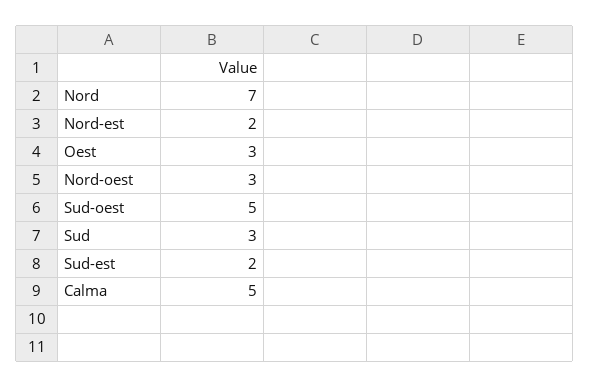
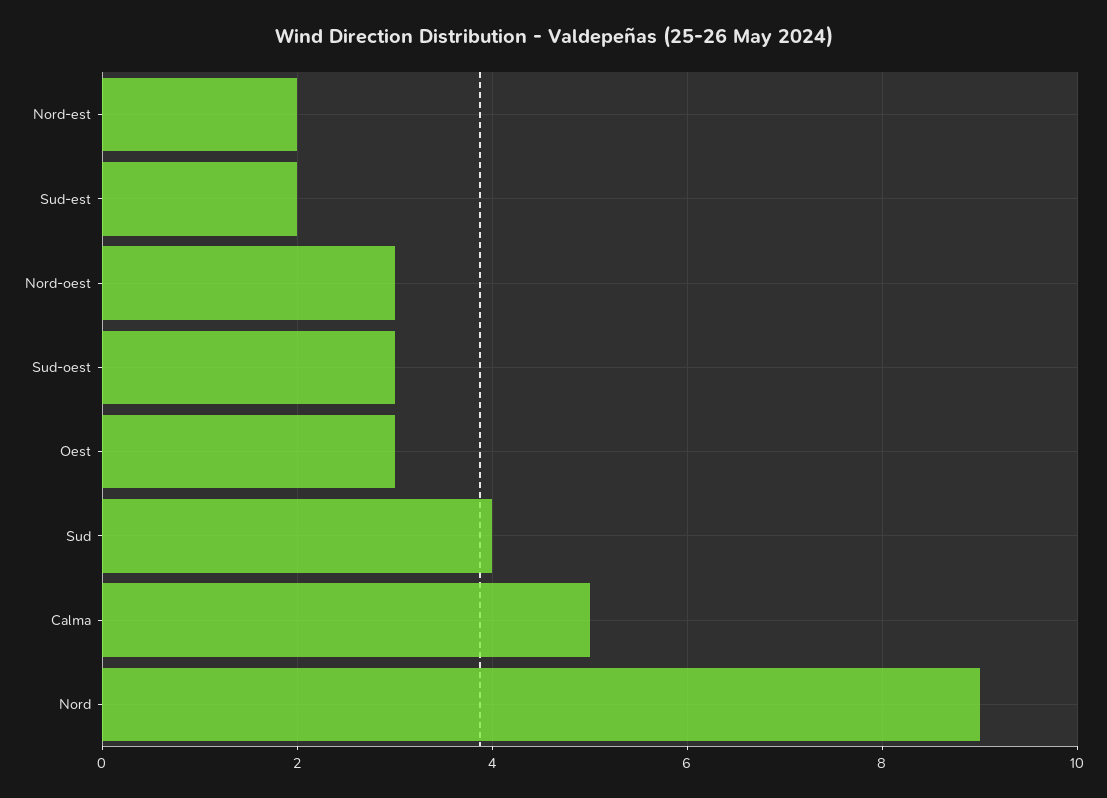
  {
-   "Nord": 7,
+   "Nord": 9,
    "Nord-est": 2,
    "Oest": 3,
    "Nord-oest": 3,
-   "Sud-oest": 5,
+   "Sud-oest": 3,
-   "Sud": 3,
+   "Sud": 4,
    "Sud-est": 2,
    "Calma": 5
  }

